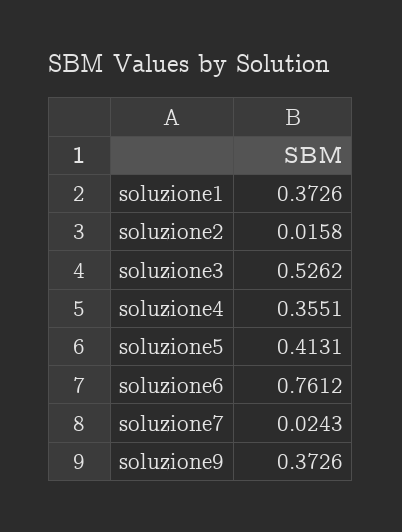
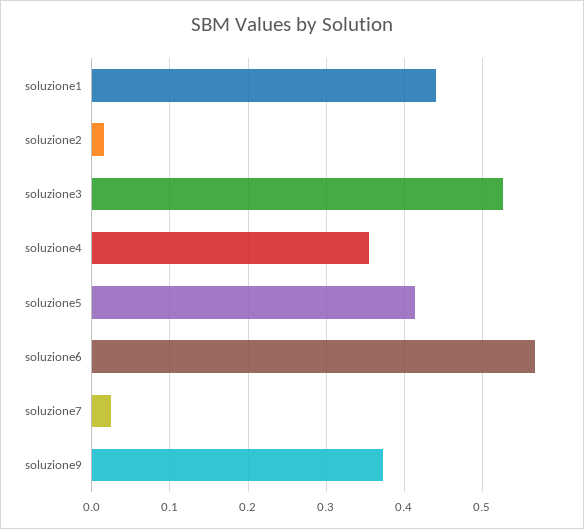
  {
-   "soluzione1": 0.3726,
+   "soluzione1": 0.44,
    "soluzione2": 0.0158,
    "soluzione3": 0.5262,
    "soluzione4": 0.3551,
    "soluzione5": 0.4131,
-   "soluzione6": 0.7612,
+   "soluzione6": 0.57,
    "soluzione7": 0.0243,
    "soluzione9": 0.3726
  }

